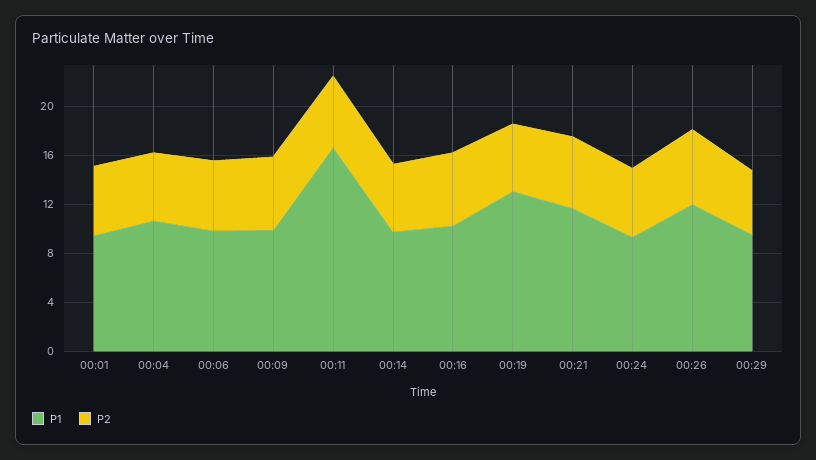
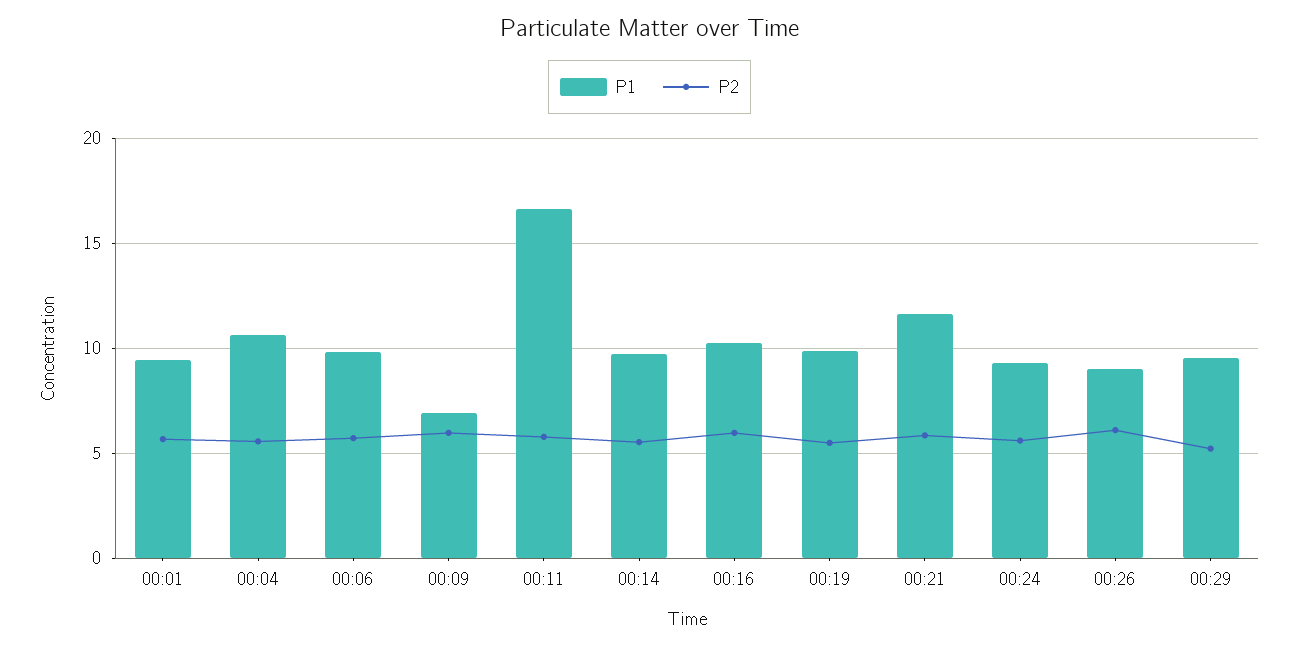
  {
    "P1": {
      "00:01": 9.5,
      "00:04": 10.5,
      "00:06": 10,
-     "00:09": 10,
+     "00:09": 7,
      "00:11": 16.5,
      "00:14": 9.5,
      "00:16": 10,
-     "00:19": 13,
+     "00:19": 10,
      "00:21": 11.5,
      "00:24": 9.5,
-     "00:26": 12,
+     "00:26": 9,
      "00:29": 9.5
    },
    "P2": {
      "00:01": 5.5,
      "00:04": 5.5,
      "00:06": 5.5,
      "00:09": 6,
      "00:11": 6,
      "00:14": 5.5,
      "00:16": 6,
      "00:19": 5.5,
      "00:21": 6,
      "00:24": 5.5,
      "00:26": 6,
      "00:29": 5
    }
  }

